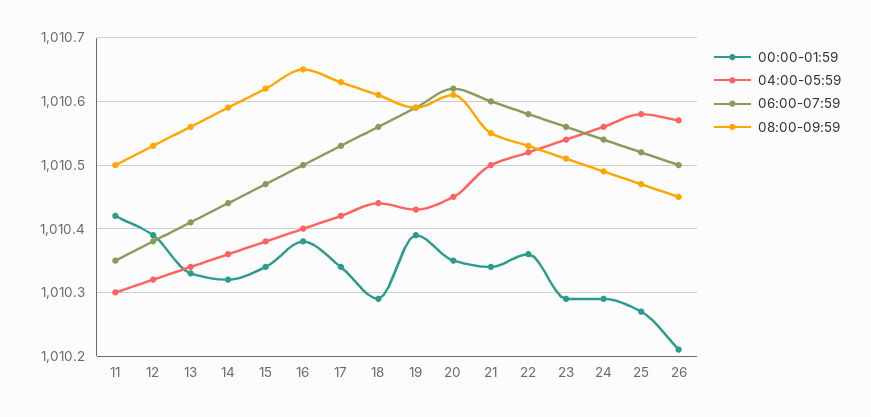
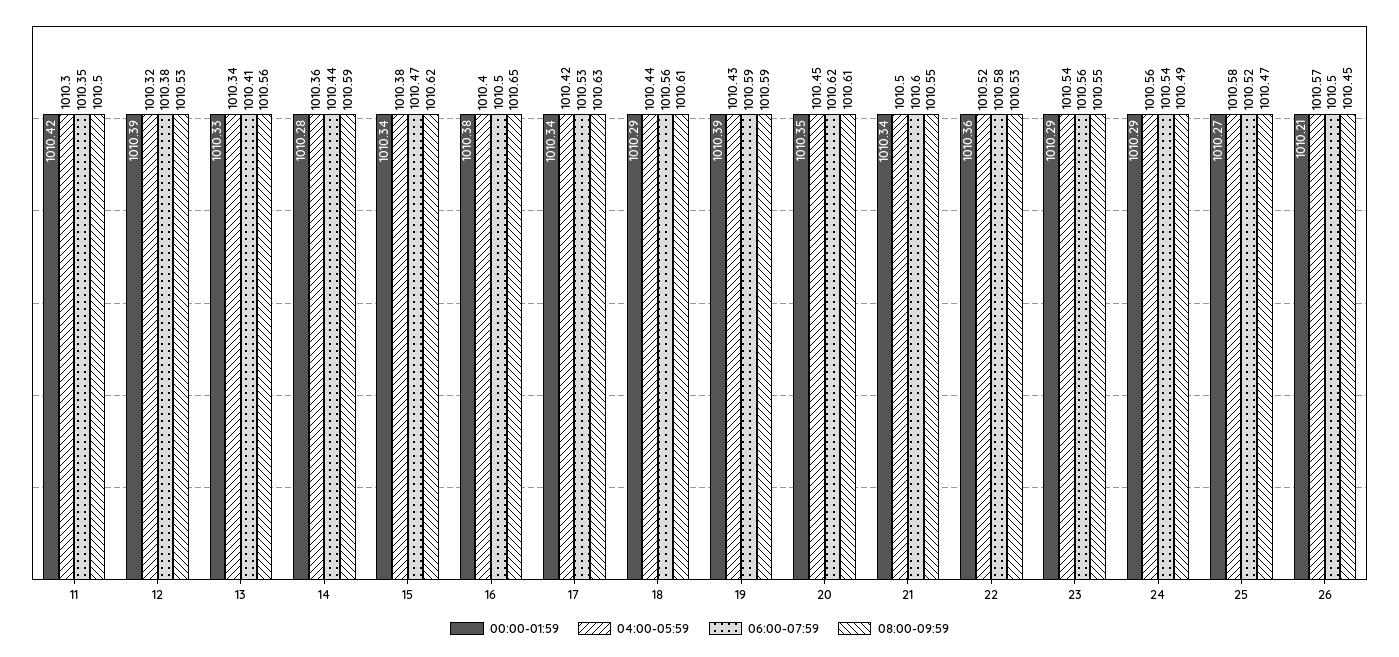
  {
    "00:00-01:59": {
      "11": 1010.42,
      "12": 1010.39,
      "13": 1010.33,
-     "14": 1010.32,
+     "14": 1010.28,
      "15": 1010.34,
      "16": 1010.38,
      "17": 1010.34,
      "18": 1010.29,
      "19": 1010.39,
      "20": 1010.35,
      "21": 1010.34,
      "22": 1010.36,
      "23": 1010.29,
      "24": 1010.29,
      "25": 1010.27,
      "26": 1010.21
    },
    "04:00-05:59": {
      "11": 1010.3,
      "12": 1010.32,
      "13": 1010.34,
      "14": 1010.36,
      "15": 1010.38,
      "16": 1010.4,
      "17": 1010.42,
      "18": 1010.44,
      "19": 1010.43,
      "20": 1010.45,
      "21": 1010.5,
      "22": 1010.52,
      "23": 1010.54,
      "24": 1010.56,
      "25": 1010.58,
      "26": 1010.57
    },
    "06:00-07:59": {
      "11": 1010.35,
      "12": 1010.38,
      "13": 1010.41,
      "14": 1010.44,
      "15": 1010.47,
      "16": 1010.5,
      "17": 1010.53,
      "18": 1010.56,
      "19": 1010.59,
      "20": 1010.62,
      "21": 1010.6,
      "22": 1010.58,
      "23": 1010.56,
      "24": 1010.54,
      "25": 1010.52,
      "26": 1010.5
    },
    "08:00-09:59": {
      "11": 1010.5,
      "12": 1010.53,
      "13": 1010.56,
      "14": 1010.59,
      "15": 1010.62,
      "16": 1010.65,
      "17": 1010.63,
      "18": 1010.61,
      "19": 1010.59,
      "20": 1010.61,
      "21": 1010.55,
      "22": 1010.53,
-     "23": 1010.51,
+     "23": 1010.55,
      "24": 1010.49,
      "25": 1010.47,
      "26": 1010.45
    }
  }

